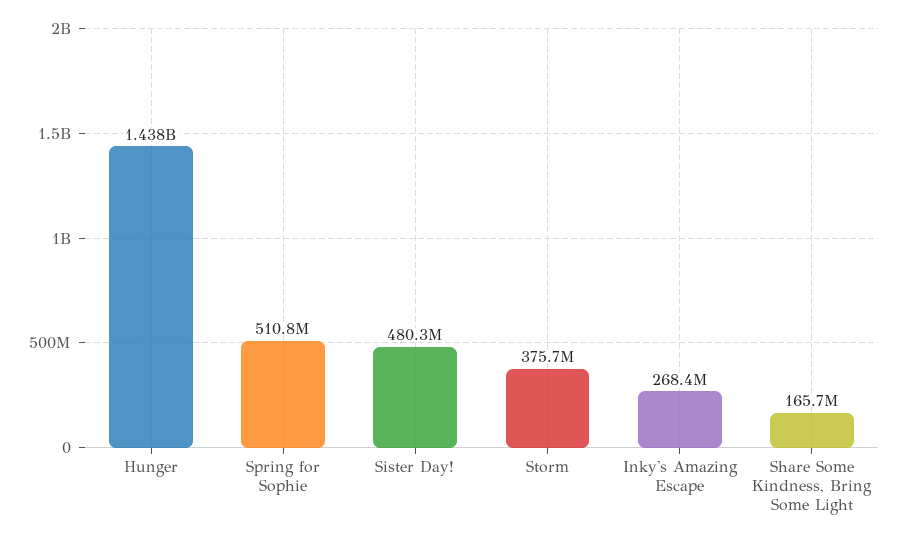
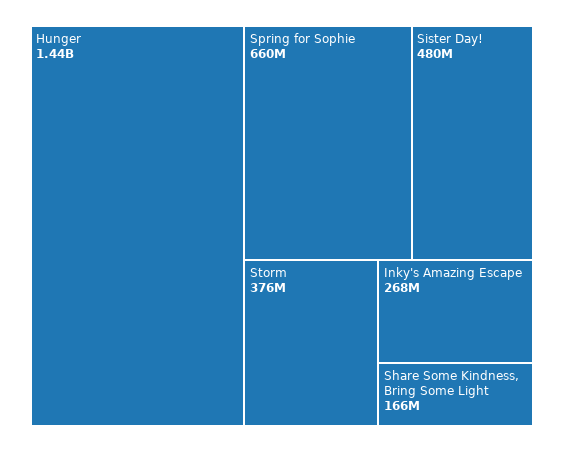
  {
    "Hunger": 1438000000,
-   "Spring for Sophie": 510800000,
+   "Spring for Sophie": 660000000,
    "Sister Day!": 480300000,
    "Storm": 375700000,
    "Inky's Amazing Escape": 268400000,
    "Share Some Kindness, Bring Some Light": 165700000
  }

